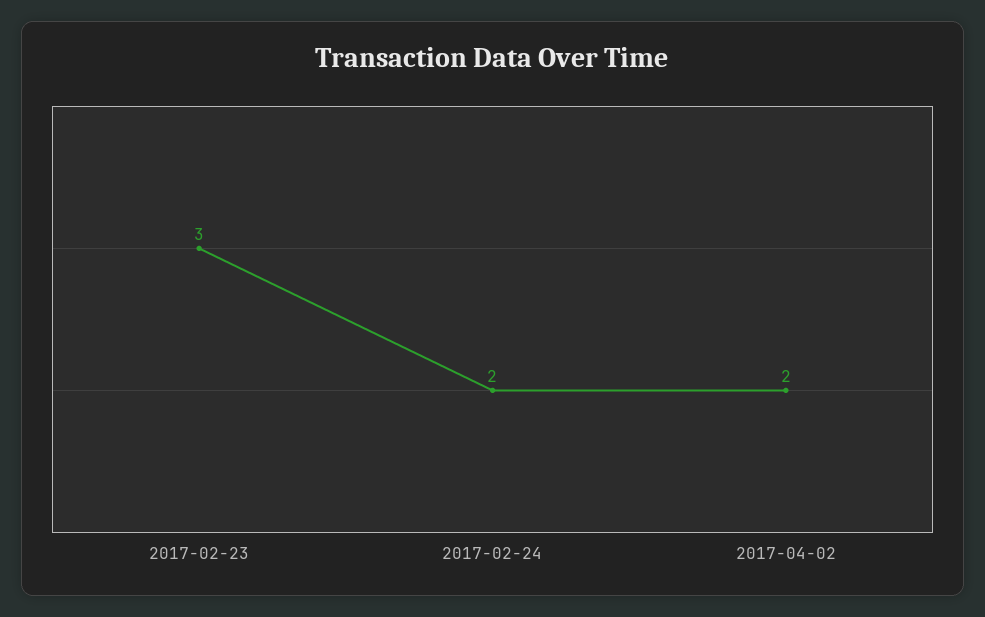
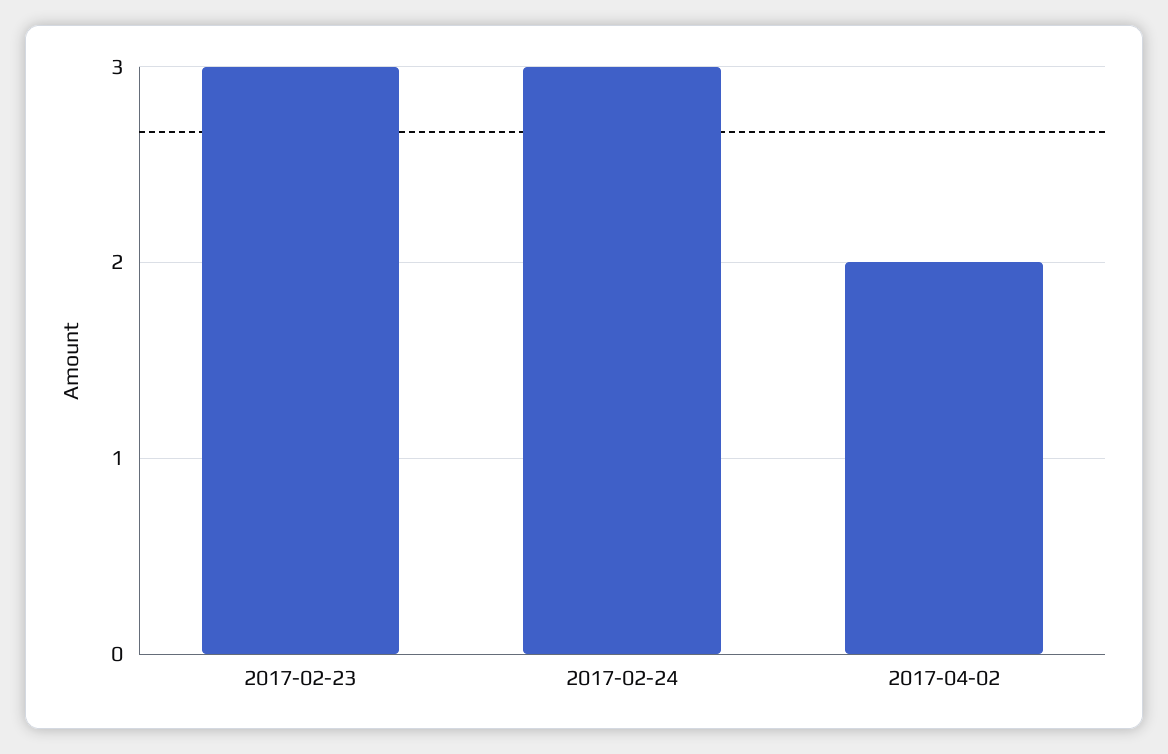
  {
    "2017-02-23": 3,
-   "2017-02-24": 2,
+   "2017-02-24": 3,
    "2017-04-02": 2
  }

